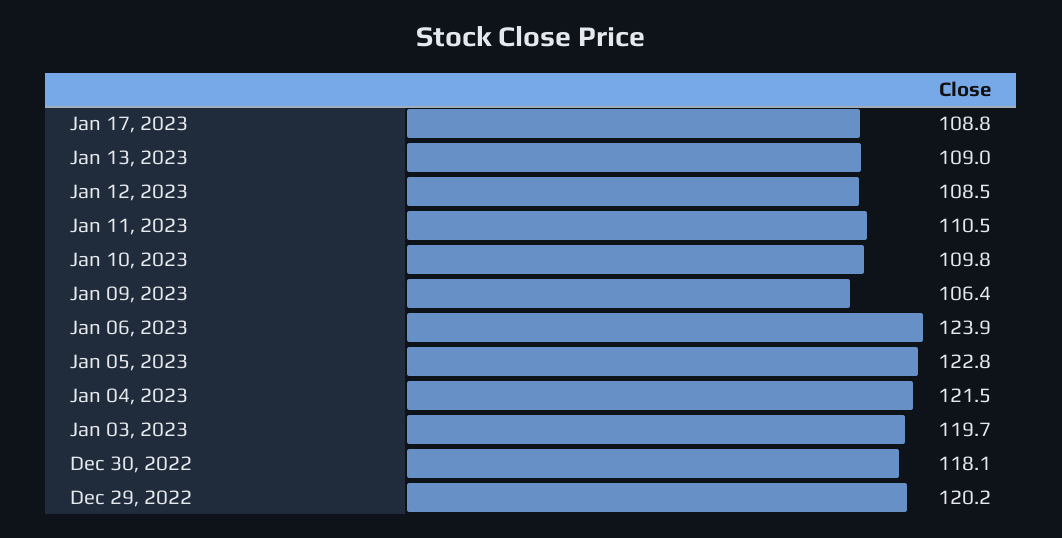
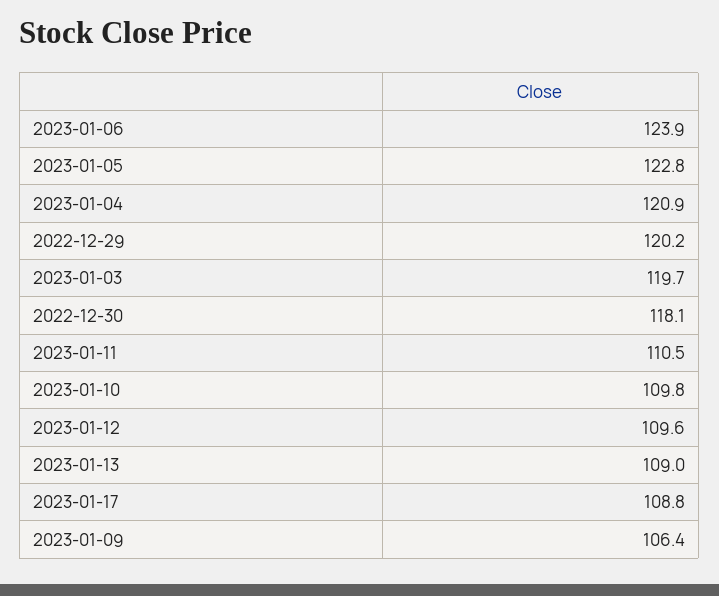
  {
    "Jan 17, 2023": 108.8,
    "Jan 13, 2023": 109,
-   "Jan 12, 2023": 108.5,
+   "Jan 12, 2023": 109.6,
    "Jan 11, 2023": 110.5,
    "Jan 10, 2023": 109.8,
    "Jan 09, 2023": 106.4,
    "Jan 06, 2023": 123.9,
    "Jan 05, 2023": 122.8,
-   "Jan 04, 2023": 121.5,
+   "Jan 04, 2023": 120.9,
    "Jan 03, 2023": 119.7,
    "Dec 30, 2022": 118.1,
    "Dec 29, 2022": 120.2
  }

